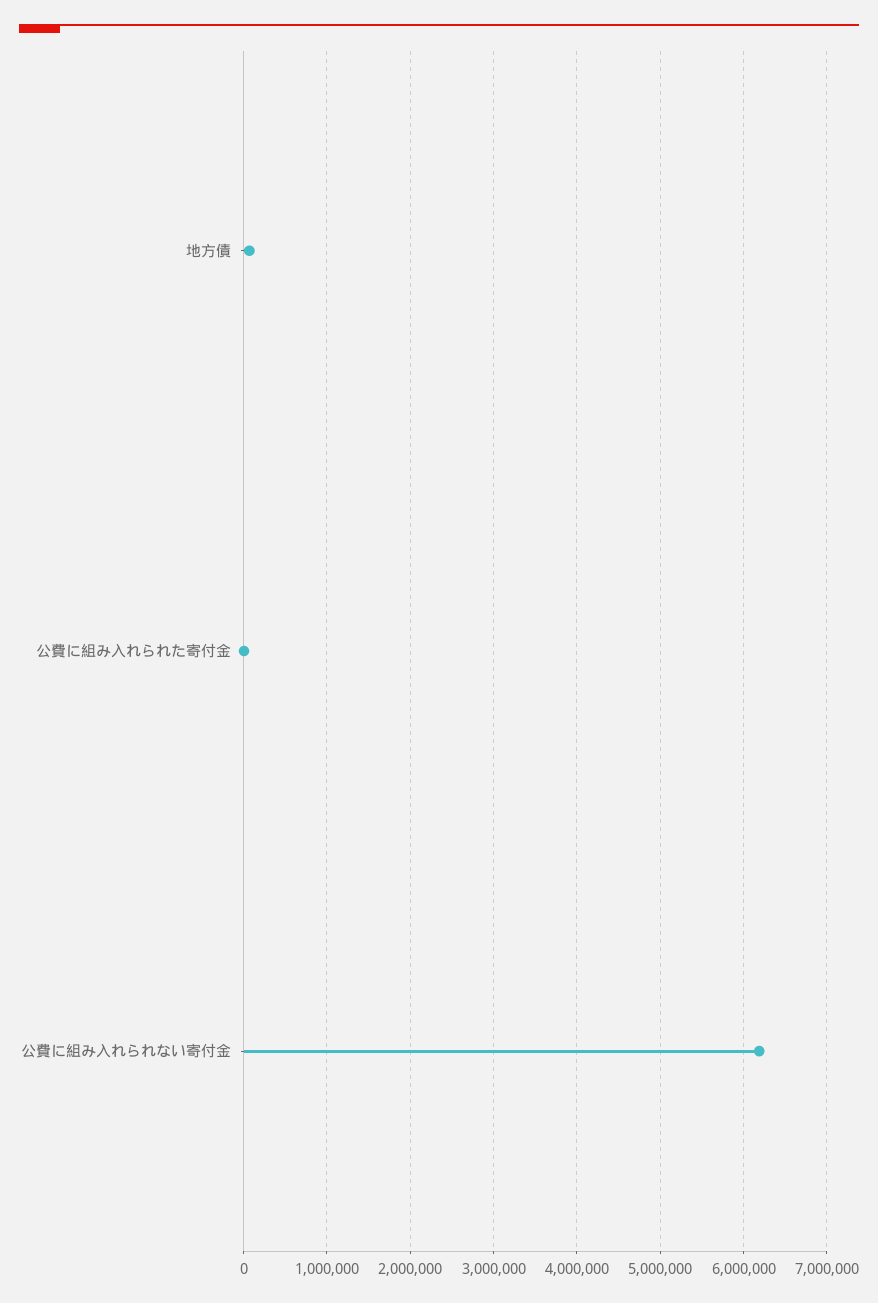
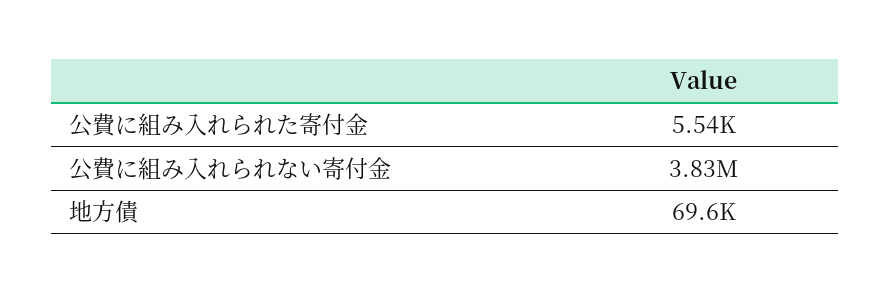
  {
    "地方債": 69600,
    "公費に組み入れられた寄付金": 5540,
-   "公費に組み入れられない寄付金": 6200000
+   "公費に組み入れられない寄付金": 3830000
  }

